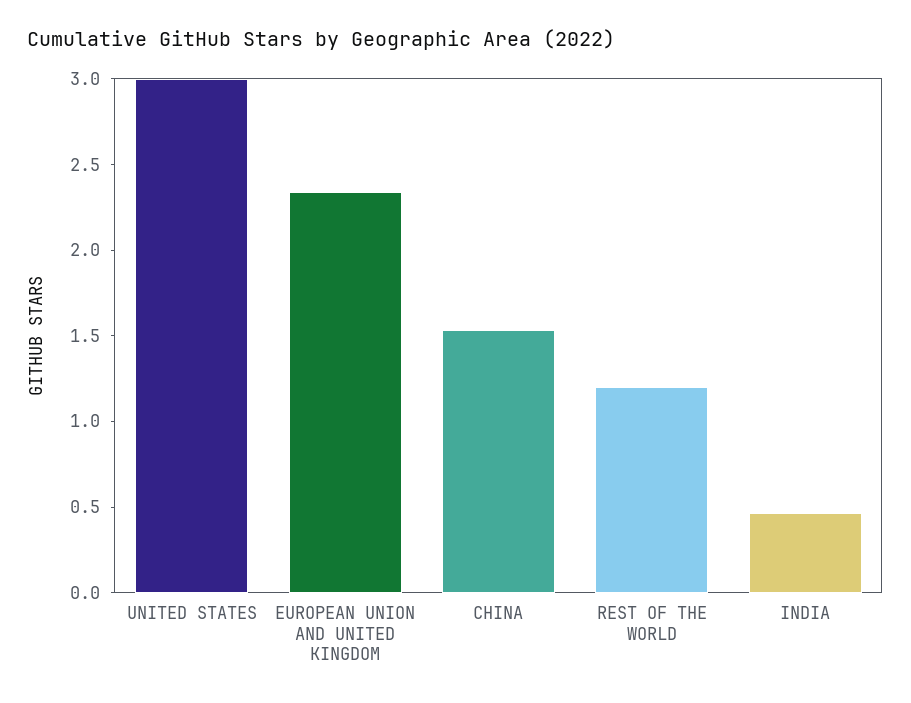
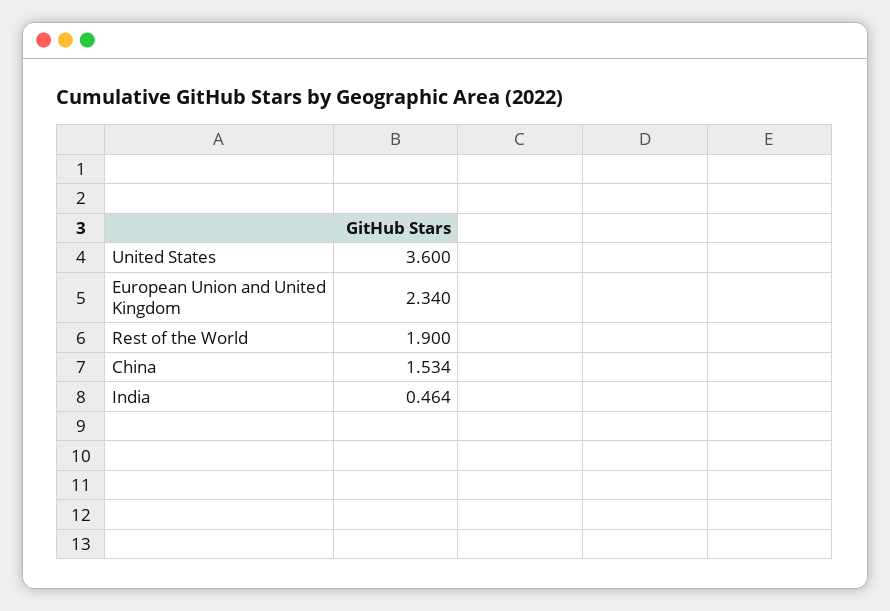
  {
-   "UNITED STATES": 3,
+   "UNITED STATES": 3.6,
    "EUROPEAN UNION AND UNITED KINGDOM": 2.34,
    "CHINA": 1.534,
-   "REST OF THE WORLD": 1.2,
+   "REST OF THE WORLD": 1.9,
    "INDIA": 0.464
  }

